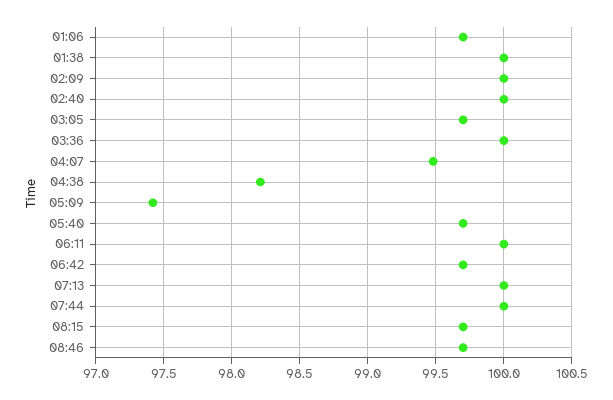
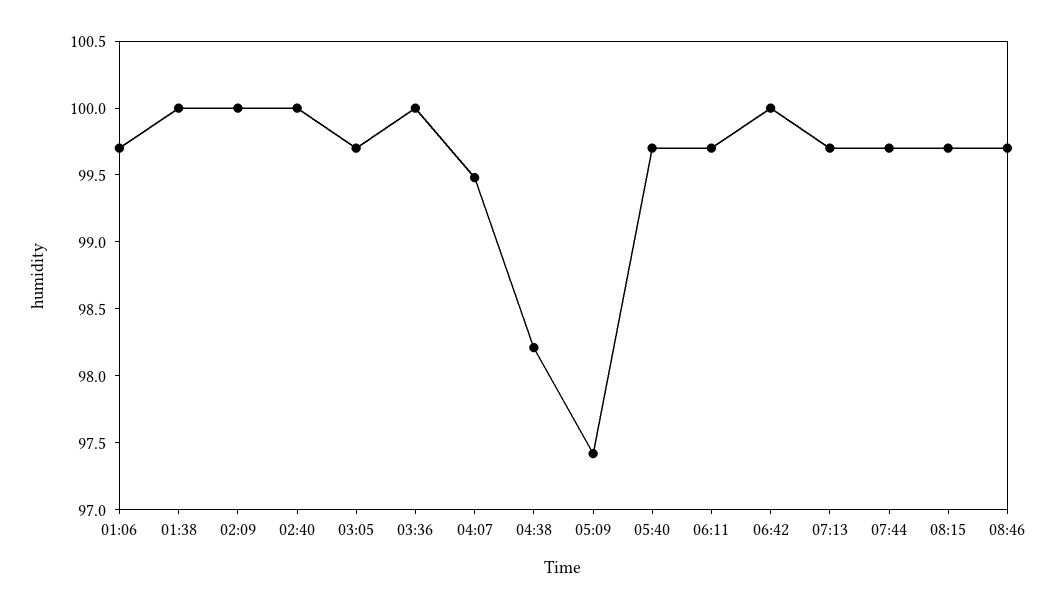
  {
    "01:06": 99.7,
    "01:38": 100,
    "02:09": 100,
    "02:40": 100,
    "03:05": 99.7,
    "03:36": 100,
    "04:07": 99.5,
    "04:38": 98.2,
    "05:09": 97.4,
    "05:40": 99.7,
-   "06:11": 100,
+   "06:11": 99.7,
-   "06:42": 99.7,
+   "06:42": 100,
-   "07:13": 100,
+   "07:13": 99.7,
-   "07:44": 100,
+   "07:44": 99.7,
    "08:15": 99.7,
    "08:46": 99.7
  }

